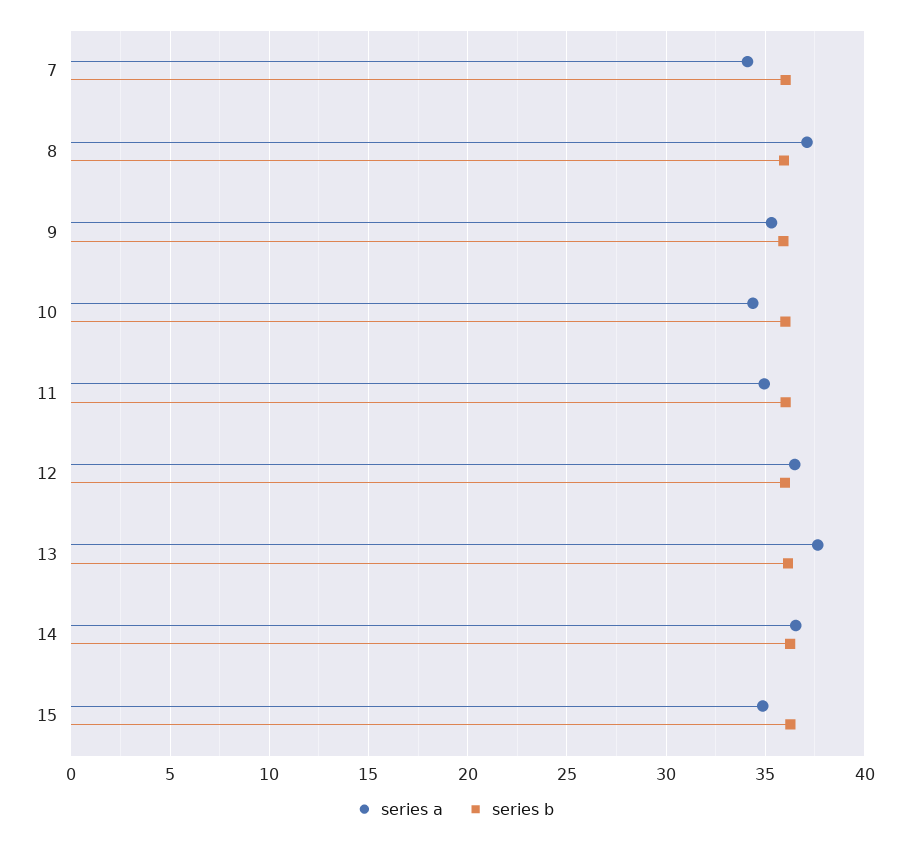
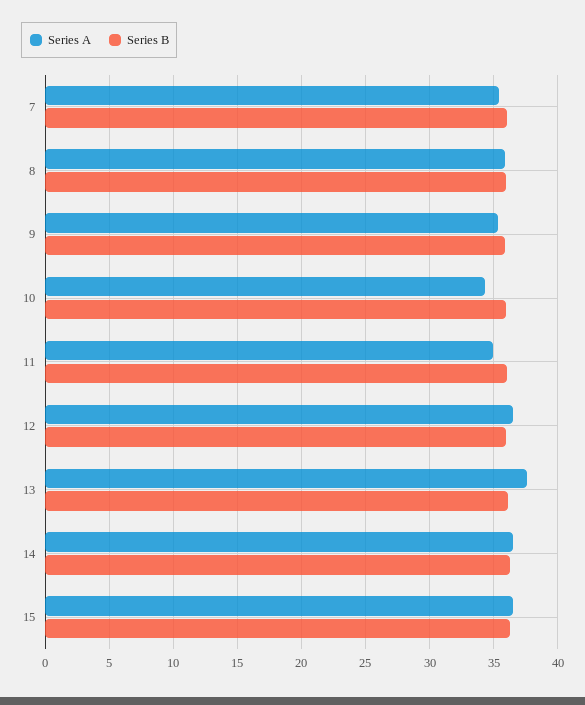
  {
    "series a": {
-     "7": 34,
+     "7": 35.5,
-     "8": 37,
+     "8": 36,
      "9": 35.5,
      "10": 34.5,
      "11": 35,
      "12": 36.5,
      "13": 37.5,
      "14": 36.5,
-     "15": 35
+     "15": 36.5
    },
    "series b": {
      "7": 36,
      "8": 36,
      "9": 36,
      "10": 36,
      "11": 36,
      "12": 36,
      "13": 36,
      "14": 36.5,
      "15": 36.5
    }
  }

